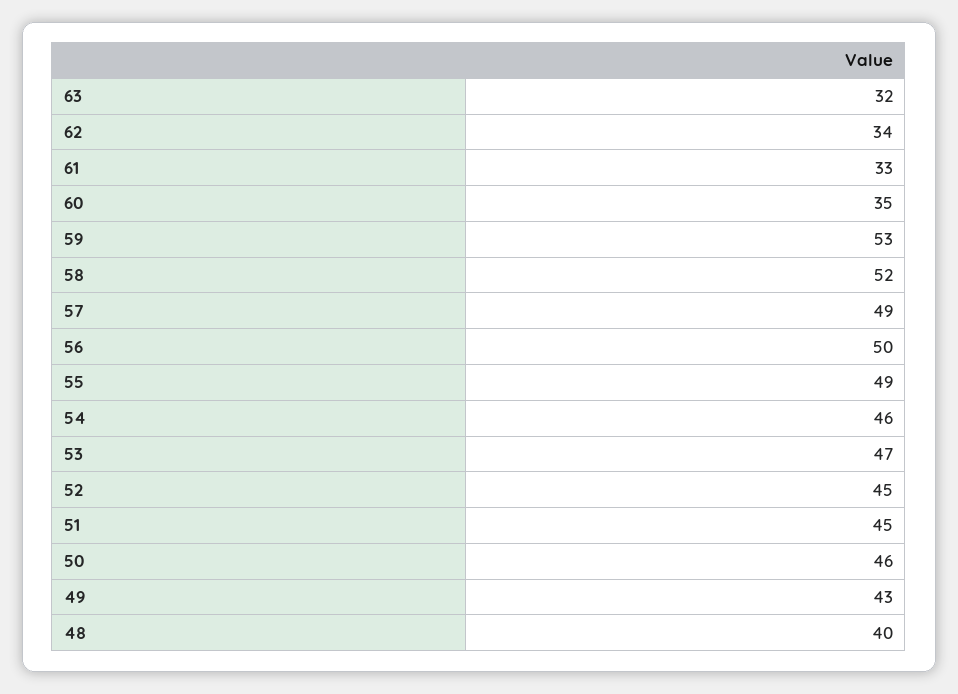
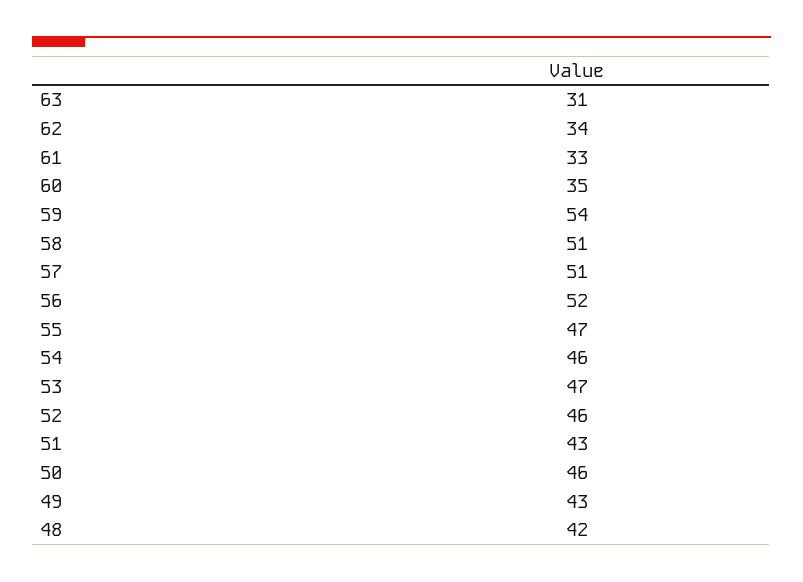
  {
-   "63": 32,
+   "63": 31,
    "62": 34,
    "61": 33,
    "60": 35,
-   "59": 53,
+   "59": 54,
-   "58": 52,
+   "58": 51,
-   "57": 49,
+   "57": 51,
-   "56": 50,
+   "56": 52,
-   "55": 49,
+   "55": 47,
    "54": 46,
    "53": 47,
-   "52": 45,
+   "52": 46,
-   "51": 45,
+   "51": 43,
    "50": 46,
    "49": 43,
-   "48": 40
+   "48": 42
  }

